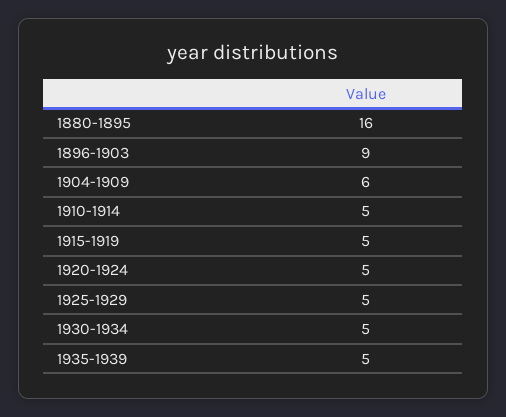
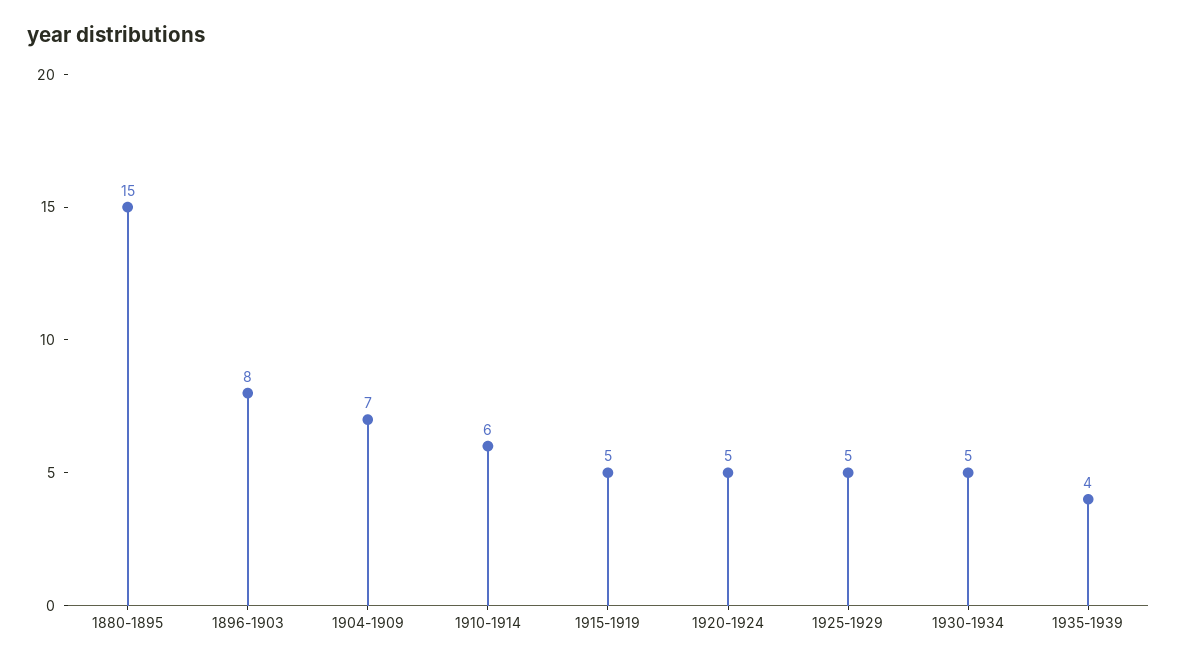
  {
-   "1880-1895": 16,
+   "1880-1895": 15,
-   "1896-1903": 9,
+   "1896-1903": 8,
-   "1904-1909": 6,
+   "1904-1909": 7,
-   "1910-1914": 5,
+   "1910-1914": 6,
    "1915-1919": 5,
    "1920-1924": 5,
    "1925-1929": 5,
    "1930-1934": 5,
-   "1935-1939": 5
+   "1935-1939": 4
  }

